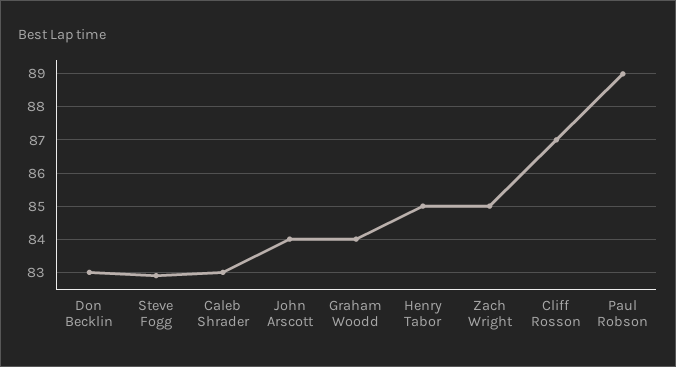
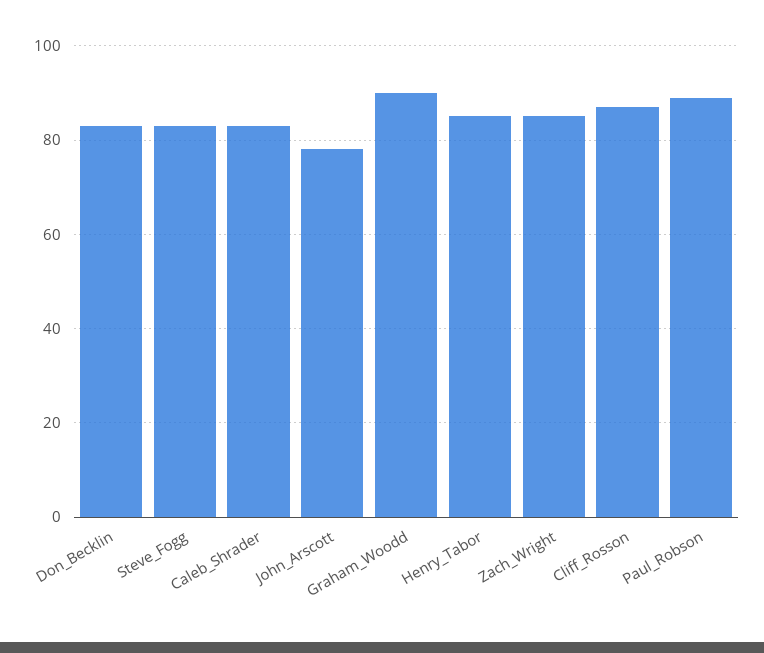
  {
    "Don Becklin": 83,
    "Steve Fogg": 83,
    "Caleb Shrader": 83,
-   "John Arscott": 84,
+   "John Arscott": 78,
-   "Graham Woodd": 84,
+   "Graham Woodd": 90,
    "Henry Tabor": 85,
    "Zach Wright": 85,
    "Cliff Rosson": 87,
    "Paul Robson": 89
  }

